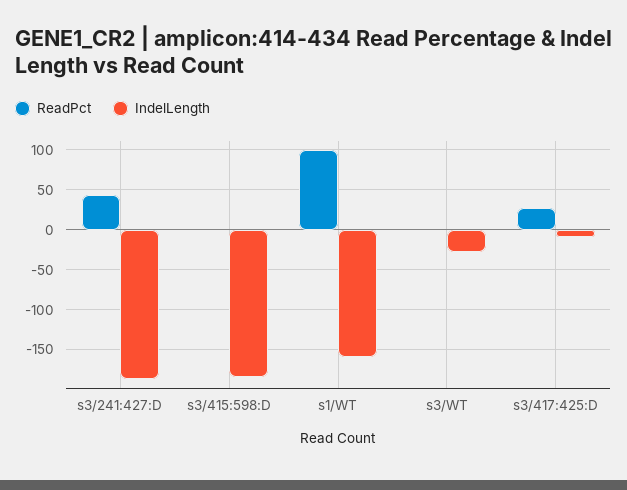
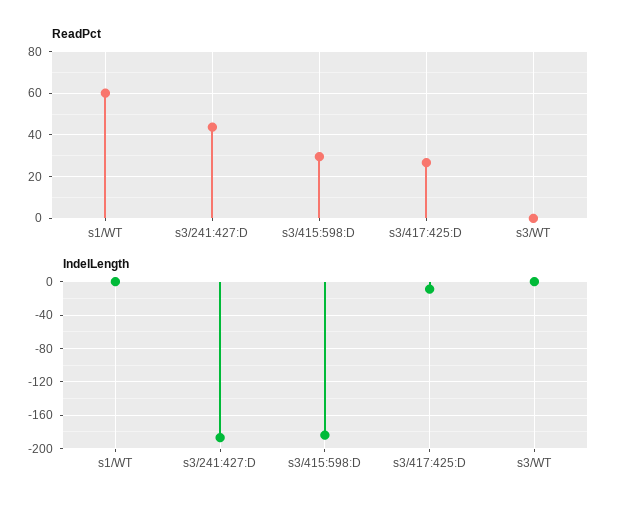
  {
    "ReadPct": {
      "s3/241:427:D": 45,
-     "s3/415:598:D": 0,
+     "s3/415:598:D": 30,
-     "s1/WT": 100,
+     "s1/WT": 60,
      "s3/WT": 0,
      "s3/417:425:D": 25
    },
    "IndelLength": {
      "s3/241:427:D": -190,
      "s3/415:598:D": -180,
-     "s1/WT": -160,
+     "s1/WT": 0,
-     "s3/WT": -30,
+     "s3/WT": 0,
      "s3/417:425:D": -10
    }
  }

